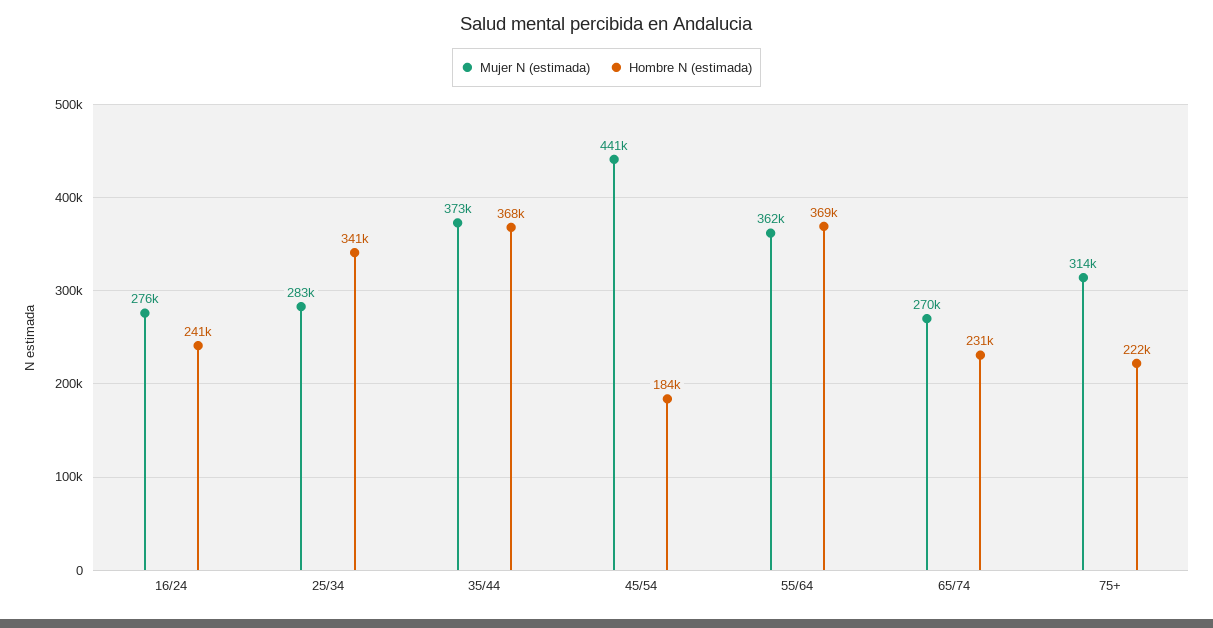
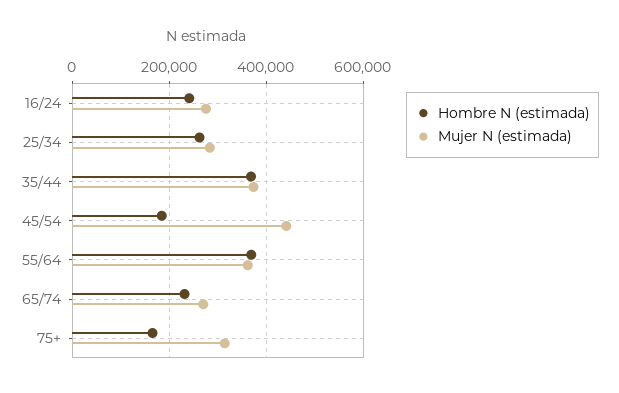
  {
    "Mujer N (estimada)": {
      "16/24": 276000,
      "25/34": 283000,
      "35/44": 373000,
      "45/54": 441000,
      "55/64": 362000,
      "65/74": 270000,
      "75+": 314000
    },
    "Hombre N (estimada)": {
      "16/24": 241000,
-     "25/34": 341000,
+     "25/34": 260000,
      "35/44": 368000,
      "45/54": 184000,
      "55/64": 369000,
      "65/74": 231000,
-     "75+": 222000
+     "75+": 160000
    }
  }

